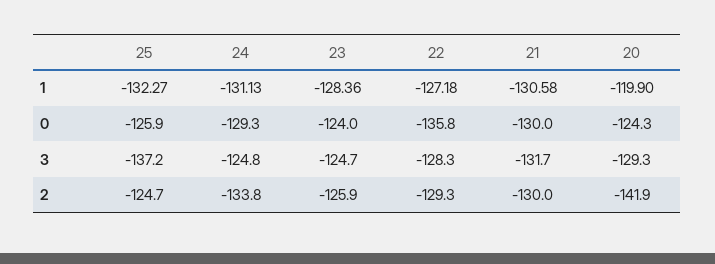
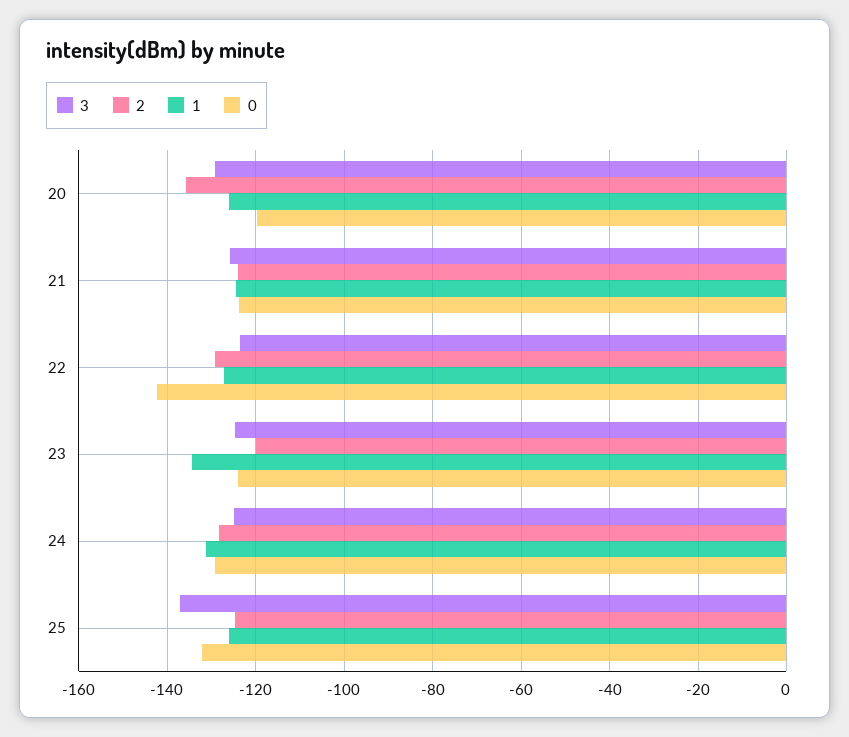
  {
    "1": {
-     "25": -132.27,
+     "25": -126,
      "24": -131.13,
-     "23": -128.36,
+     "23": -134,
      "22": -127.18,
-     "21": -130.58,
+     "21": -124,
-     "20": -119.9
+     "20": -126
    },
    "0": {
-     "25": -125.9,
+     "25": -132,
      "24": -129.3,
      "23": -124,
-     "22": -135.8,
+     "22": -142,
-     "21": -130,
+     "21": -124,
-     "20": -124.3
+     "20": -120
    },
    "3": {
      "25": -137.2,
      "24": -124.8,
      "23": -124.7,
-     "22": -128.3,
+     "22": -124,
-     "21": -131.7,
+     "21": -126,
      "20": -129.3
    },
    "2": {
      "25": -124.7,
-     "24": -133.8,
+     "24": -128,
-     "23": -125.9,
+     "23": -120,
      "22": -129.3,
-     "21": -130,
+     "21": -124,
-     "20": -141.9
+     "20": -136
    }
  }

